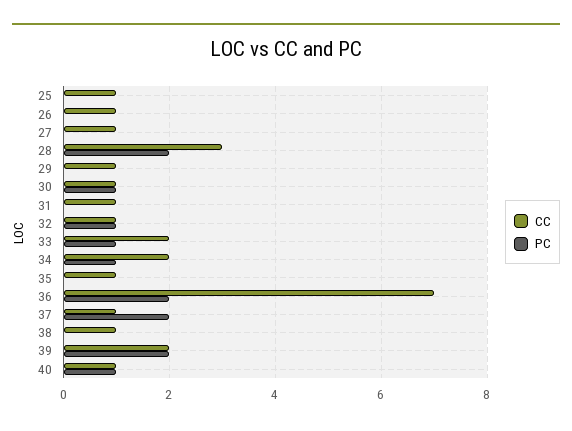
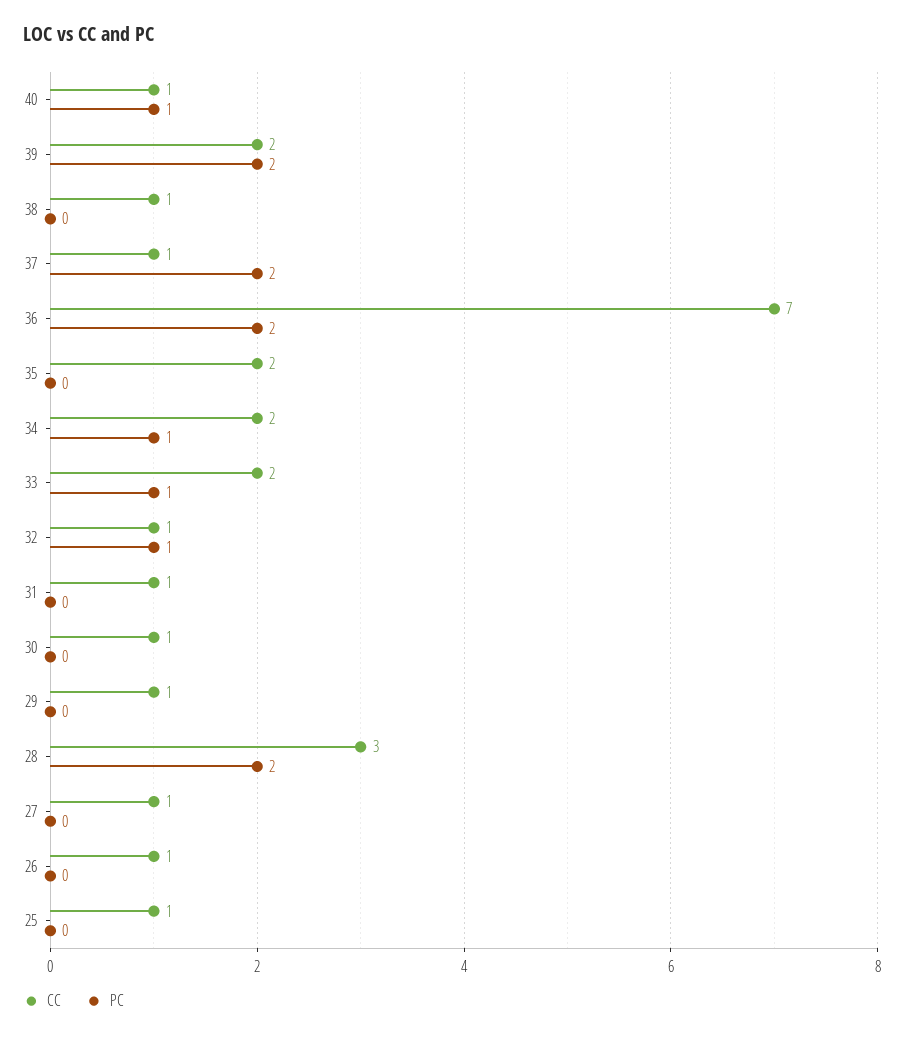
  {
    "CC": {
      "25": 1,
      "26": 1,
      "27": 1,
      "28": 3,
      "29": 1,
      "30": 1,
      "31": 1,
      "32": 1,
      "33": 2,
      "34": 2,
-     "35": 1,
+     "35": 2,
      "36": 7,
      "37": 1,
      "38": 1,
      "39": 2,
      "40": 1
    },
    "PC": {
      "25": 0,
      "26": 0,
      "27": 0,
      "28": 2,
      "29": 0,
-     "30": 1,
+     "30": 0,
      "31": 0,
      "32": 1,
      "33": 1,
      "34": 1,
      "35": 0,
      "36": 2,
      "37": 2,
      "38": 0,
      "39": 2,
      "40": 1
    }
  }

